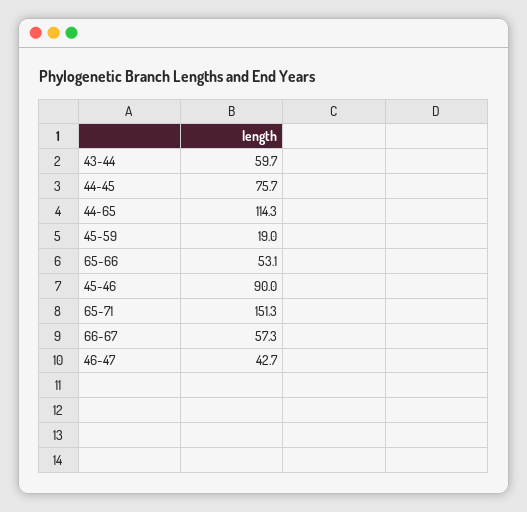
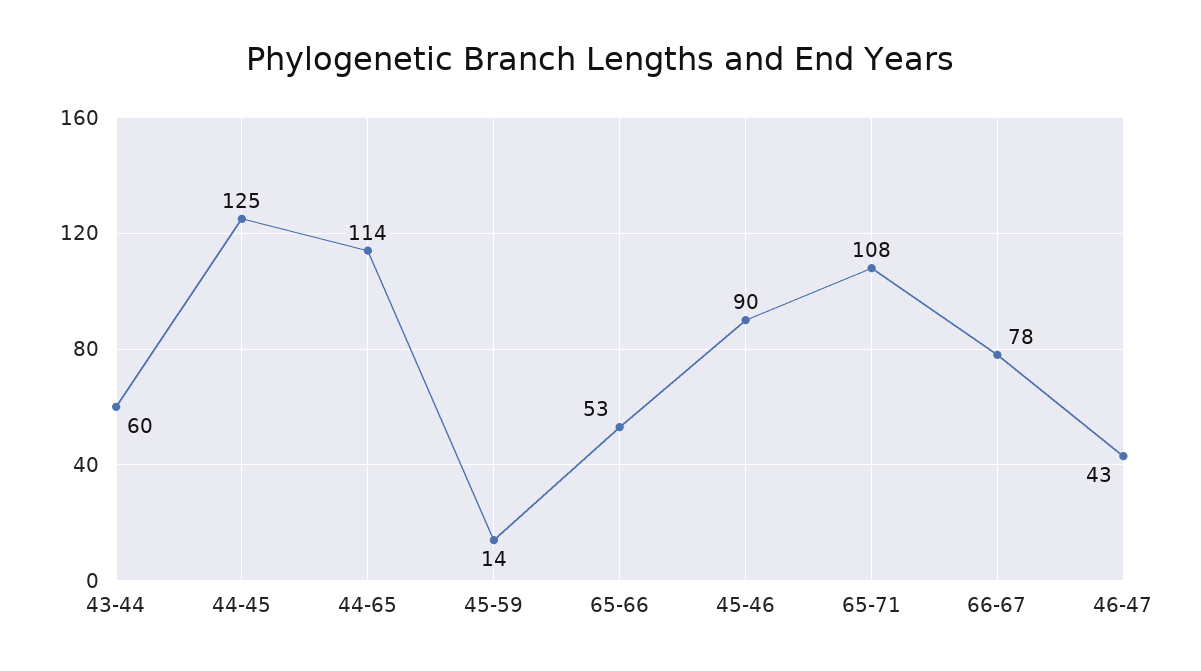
  {
    "43-44": 59.7,
-   "44-45": 75.7,
+   "44-45": 125,
    "44-65": 114.3,
-   "45-59": 19,
+   "45-59": 14,
    "65-66": 53.1,
    "45-46": 90,
-   "65-71": 151.3,
+   "65-71": 108,
-   "66-67": 57.3,
+   "66-67": 78,
    "46-47": 42.7
  }

